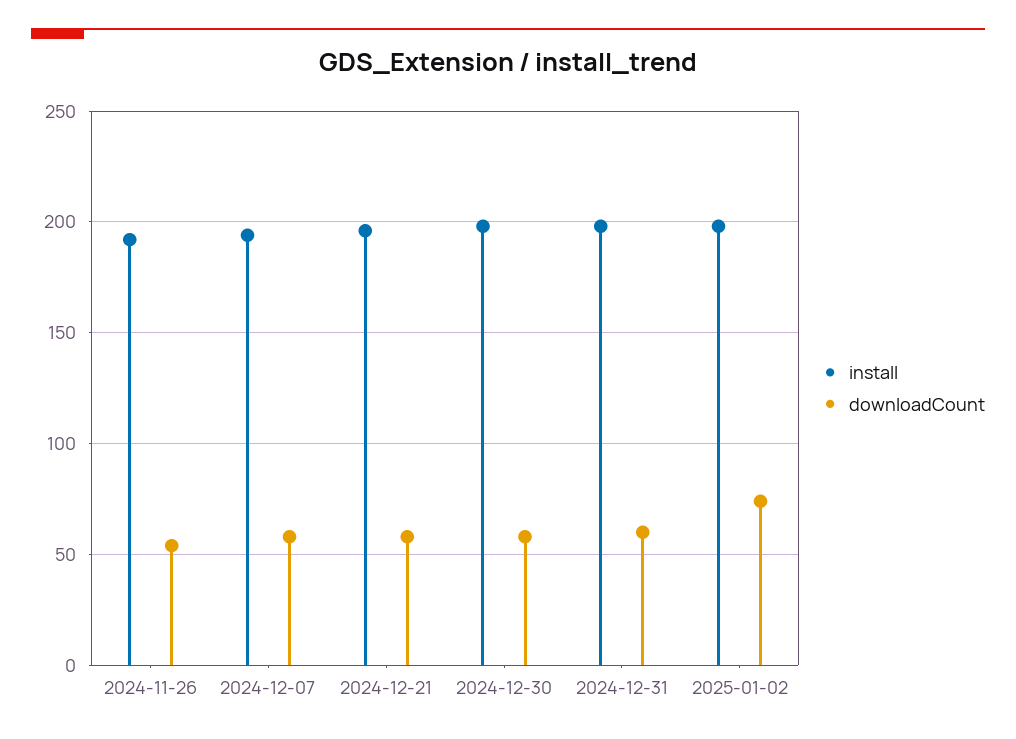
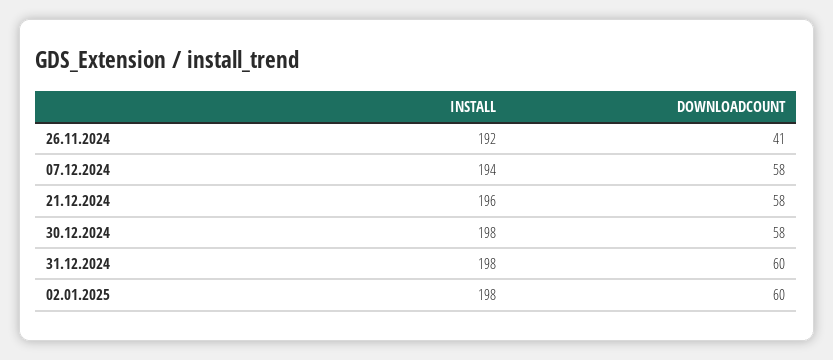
  {
    "install": {
      "2024-11-26": 192,
      "2024-12-07": 194,
      "2024-12-21": 196,
      "2024-12-30": 198,
      "2024-12-31": 198,
      "2025-01-02": 198
    },
    "downloadCount": {
-     "2024-11-26": 55,
+     "2024-11-26": 41,
      "2024-12-07": 58,
      "2024-12-21": 58,
      "2024-12-30": 58,
      "2024-12-31": 60,
-     "2025-01-02": 75
+     "2025-01-02": 60
    }
  }

